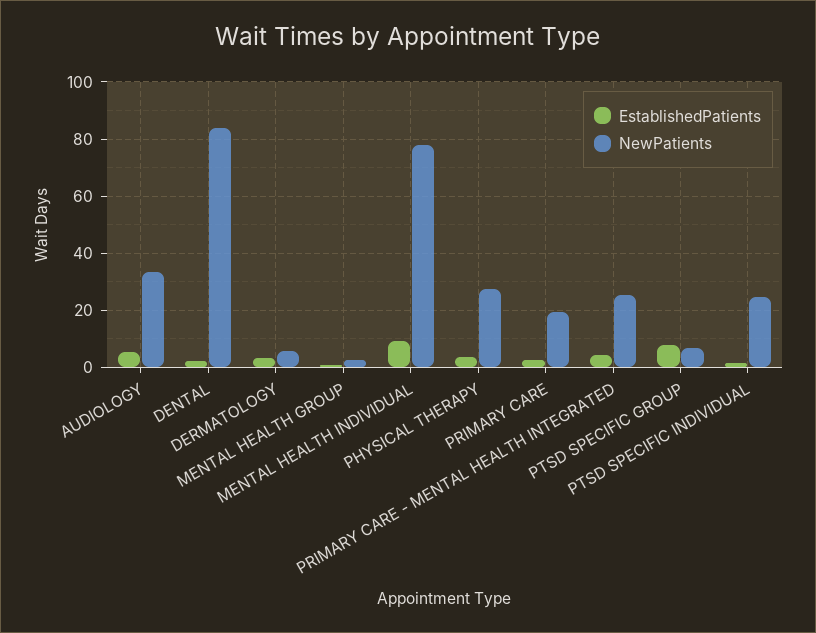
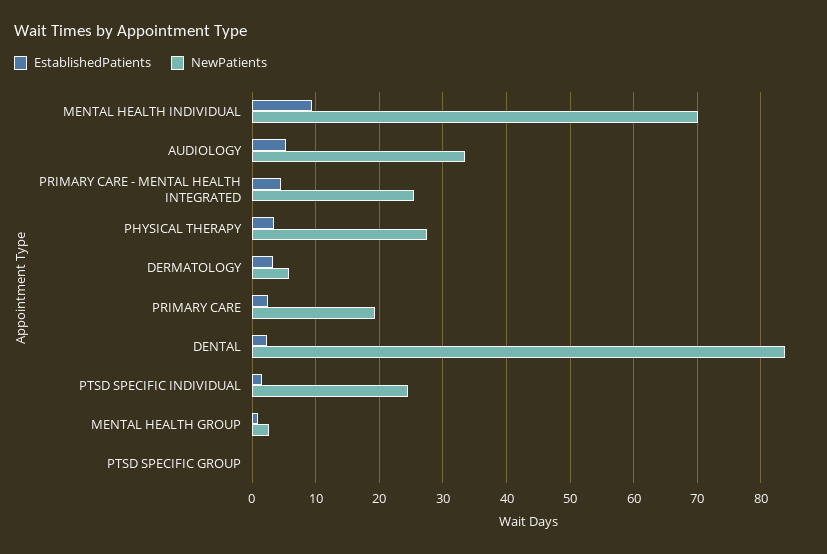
  {
    "EstablishedPatients": {
      "AUDIOLOGY": 5,
      "DENTAL": 2,
      "DERMATOLOGY": 3,
      "MENTAL HEALTH GROUP": 1,
      "MENTAL HEALTH INDIVIDUAL": 9,
      "PHYSICAL THERAPY": 4,
      "PRIMARY CARE": 3,
      "PRIMARY CARE - MENTAL HEALTH INTEGRATED": 5,
-     "PTSD SPECIFIC GROUP": 7.5,
+     "PTSD SPECIFIC GROUP": 0,
      "PTSD SPECIFIC INDIVIDUAL": 2
    },
    "NewPatients": {
      "AUDIOLOGY": 33,
      "DENTAL": 84,
      "DERMATOLOGY": 6,
      "MENTAL HEALTH GROUP": 3,
-     "MENTAL HEALTH INDIVIDUAL": 77.5,
+     "MENTAL HEALTH INDIVIDUAL": 70,
      "PHYSICAL THERAPY": 28,
      "PRIMARY CARE": 19,
      "PRIMARY CARE - MENTAL HEALTH INTEGRATED": 26,
-     "PTSD SPECIFIC GROUP": 7.5,
+     "PTSD SPECIFIC GROUP": 0,
      "PTSD SPECIFIC INDIVIDUAL": 25
    }
  }

